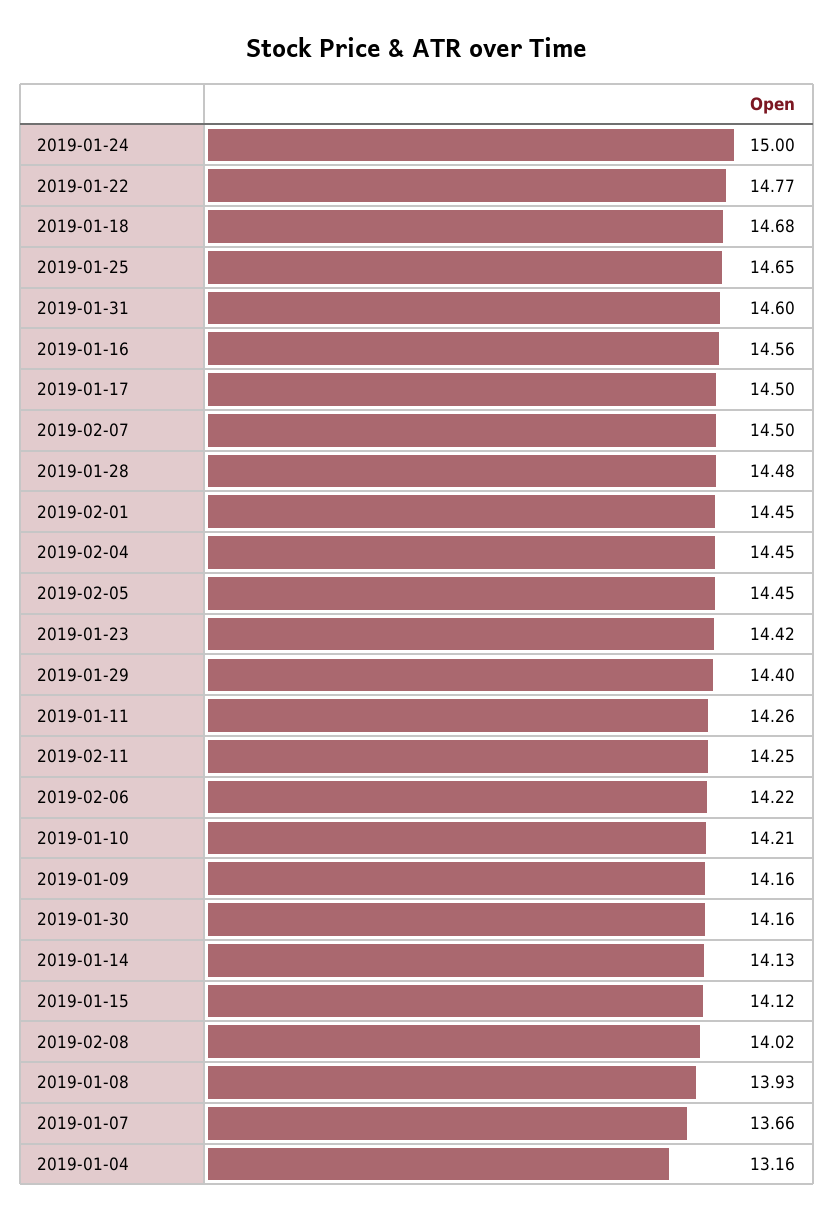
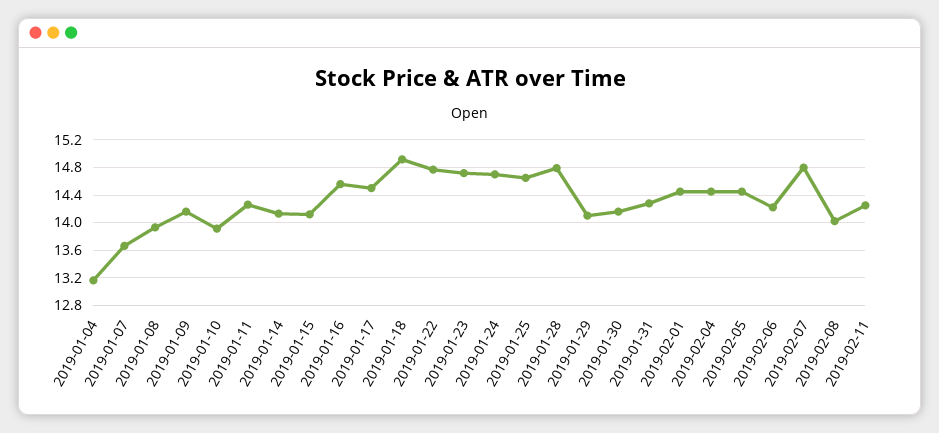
  {
-   "2019-01-24": 15,
+   "2019-01-24": 14.7,
    "2019-01-22": 14.77,
-   "2019-01-18": 14.68,
+   "2019-01-18": 14.9,
    "2019-01-25": 14.65,
-   "2019-01-31": 14.6,
+   "2019-01-31": 14.3,
    "2019-01-16": 14.56,
    "2019-01-17": 14.5,
-   "2019-02-07": 14.5,
+   "2019-02-07": 14.8,
-   "2019-01-28": 14.48,
+   "2019-01-28": 14.8,
    "2019-02-01": 14.45,
    "2019-02-04": 14.45,
    "2019-02-05": 14.45,
-   "2019-01-23": 14.42,
+   "2019-01-23": 14.7,
-   "2019-01-29": 14.4,
+   "2019-01-29": 14.1,
    "2019-01-11": 14.26,
    "2019-02-11": 14.25,
    "2019-02-06": 14.22,
-   "2019-01-10": 14.21,
+   "2019-01-10": 13.9,
    "2019-01-09": 14.16,
    "2019-01-30": 14.16,
    "2019-01-14": 14.13,
    "2019-01-15": 14.12,
    "2019-02-08": 14.02,
    "2019-01-08": 13.93,
    "2019-01-07": 13.66,
    "2019-01-04": 13.16
  }

